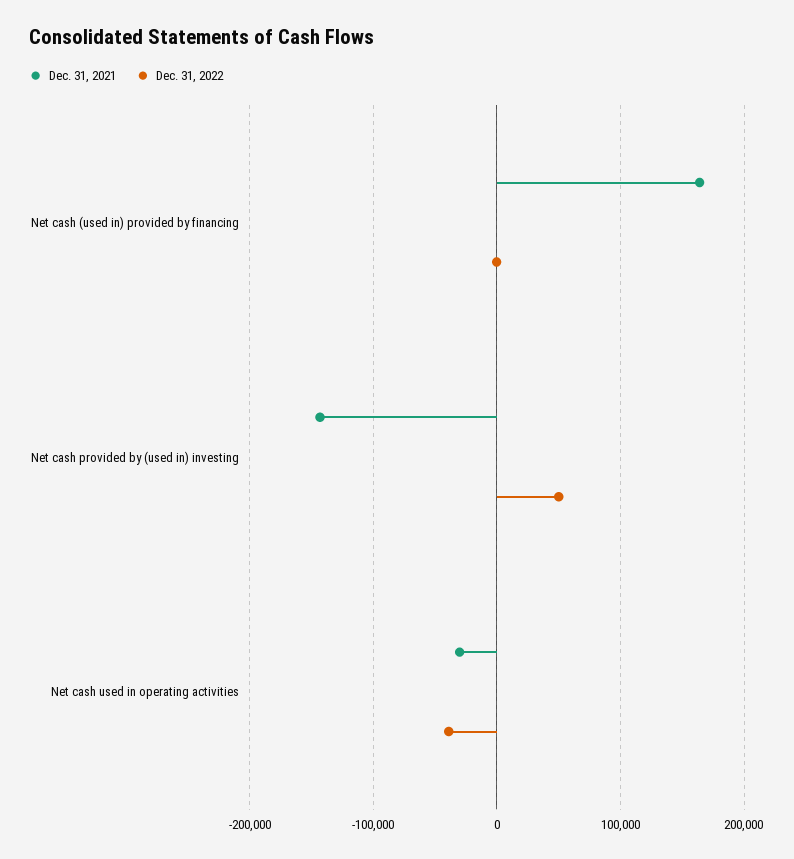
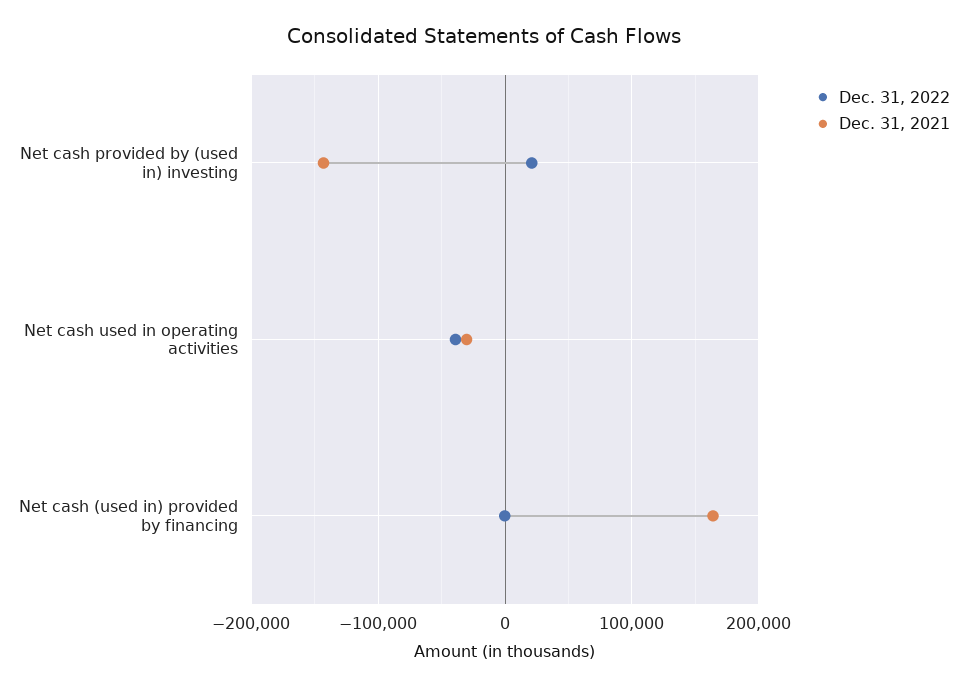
  {
    "Dec. 31, 2021": {
      "Net cash (used in) provided by financing": 160000,
      "Net cash provided by (used in) investing": -140000,
      "Net cash used in operating activities": -30000
    },
    "Dec. 31, 2022": {
      "Net cash (used in) provided by financing": 0,
-     "Net cash provided by (used in) investing": 50000,
+     "Net cash provided by (used in) investing": 20000,
      "Net cash used in operating activities": -40000
    }
  }

